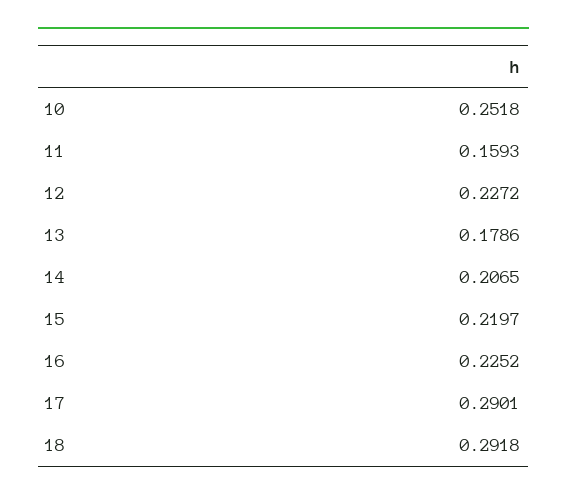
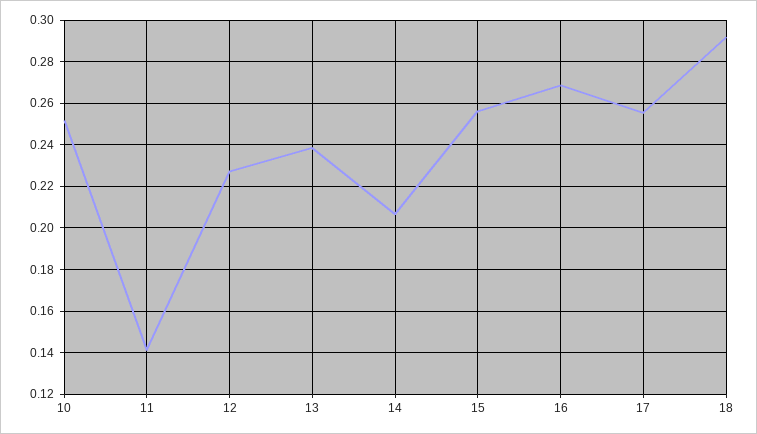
  {
    "10": 0.2518,
-   "11": 0.1593,
+   "11": 0.14,
    "12": 0.2272,
-   "13": 0.1786,
+   "13": 0.24,
    "14": 0.2065,
-   "15": 0.2197,
+   "15": 0.255,
-   "16": 0.2252,
+   "16": 0.27,
-   "17": 0.2901,
+   "17": 0.255,
    "18": 0.2918
  }

